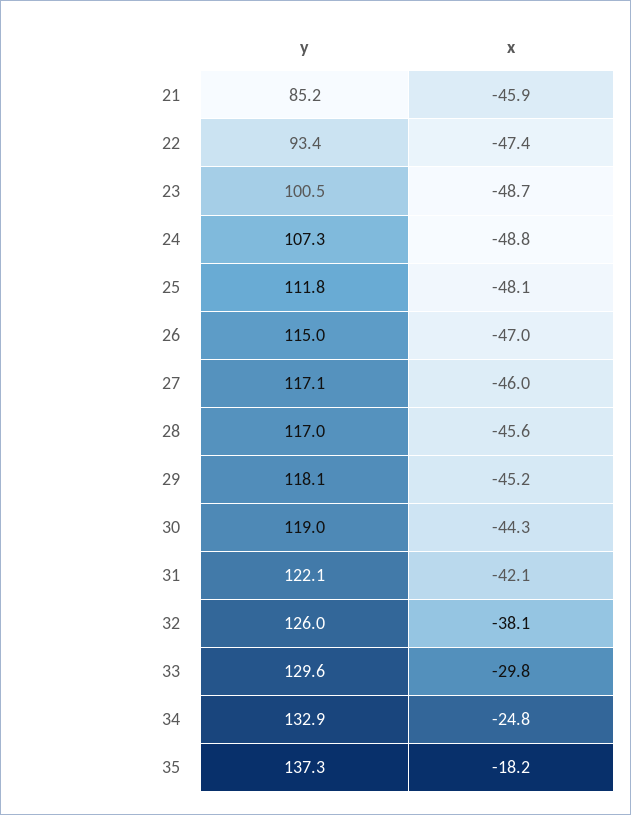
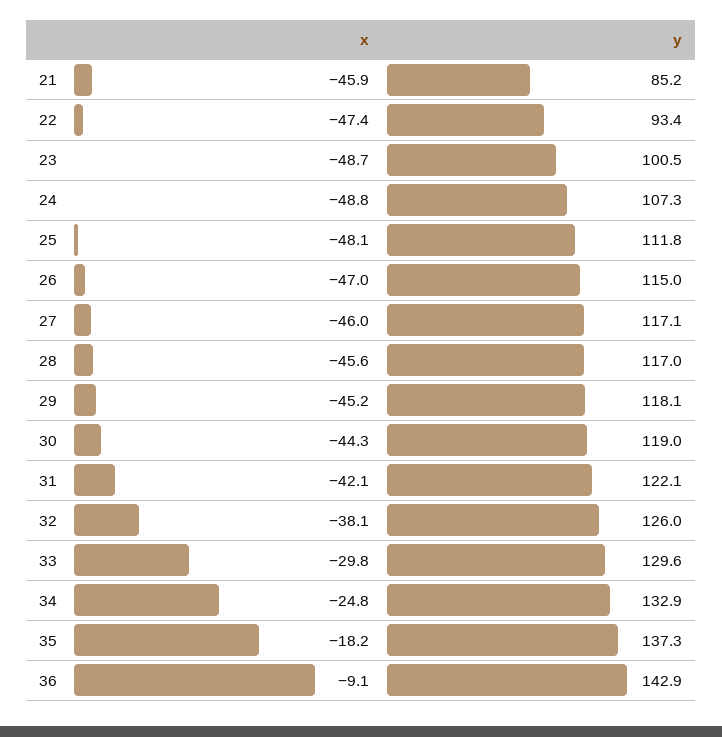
  {
    "y": {
      "21": 85.2,
      "22": 93.4,
      "23": 100.5,
      "24": 107.3,
      "25": 111.8,
      "26": 115,
      "27": 117.1,
      "28": 117,
      "29": 118.1,
      "30": 119,
      "31": 122.1,
      "32": 126,
      "33": 129.6,
      "34": 132.9,
-     "35": 137.3
+     "35": 137.3,
+     "36": 142.9
    },
    "x": {
      "21": -45.9,
      "22": -47.4,
      "23": -48.7,
      "24": -48.8,
      "25": -48.1,
      "26": -47,
      "27": -46,
      "28": -45.6,
      "29": -45.2,
      "30": -44.3,
      "31": -42.1,
      "32": -38.1,
      "33": -29.8,
      "34": -24.8,
-     "35": -18.2
+     "35": -18.2,
+     "36": -9.1
    }
  }

